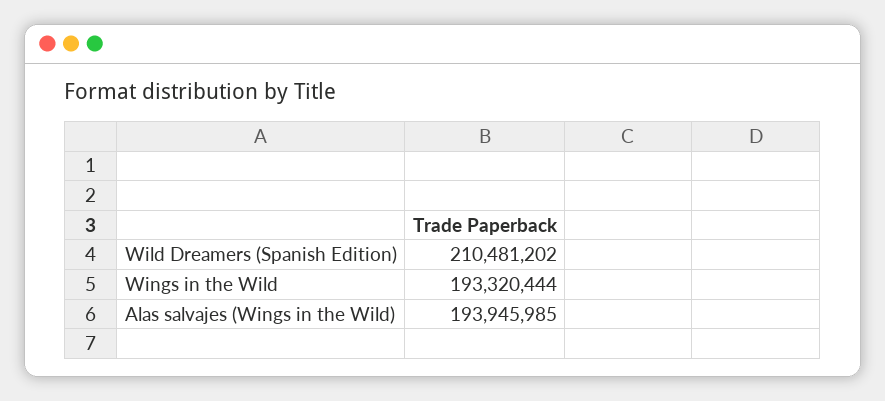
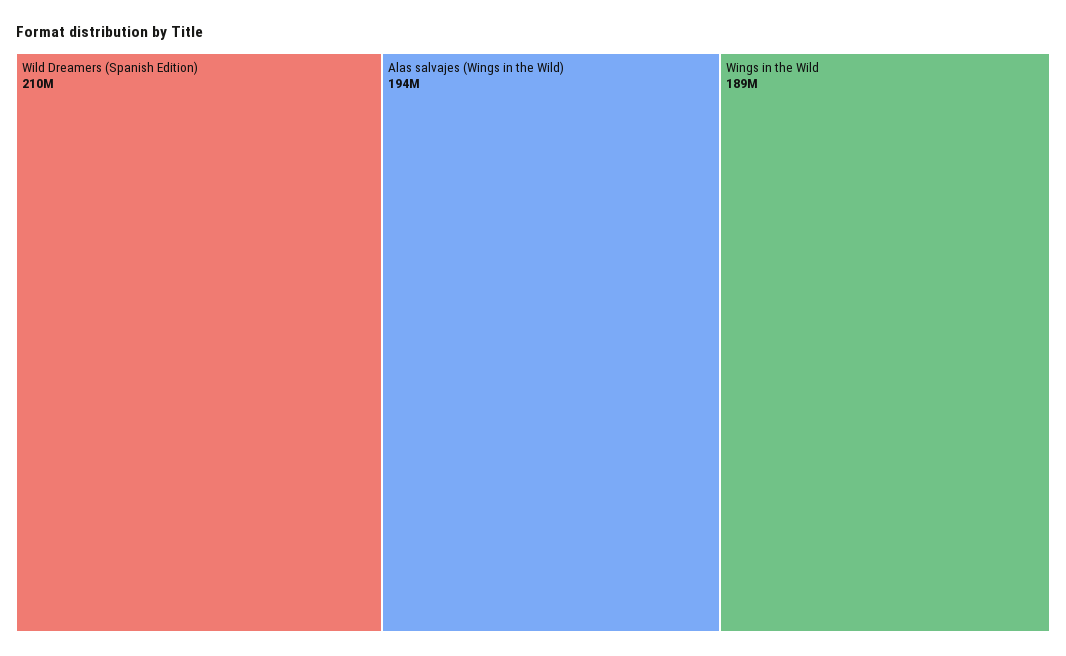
  {
    "Wild Dreamers (Spanish Edition)": 210481202,
-   "Wings in the Wild": 193320444,
+   "Wings in the Wild": 189000000,
    "Alas salvajes (Wings in the Wild)": 193945985
  }

